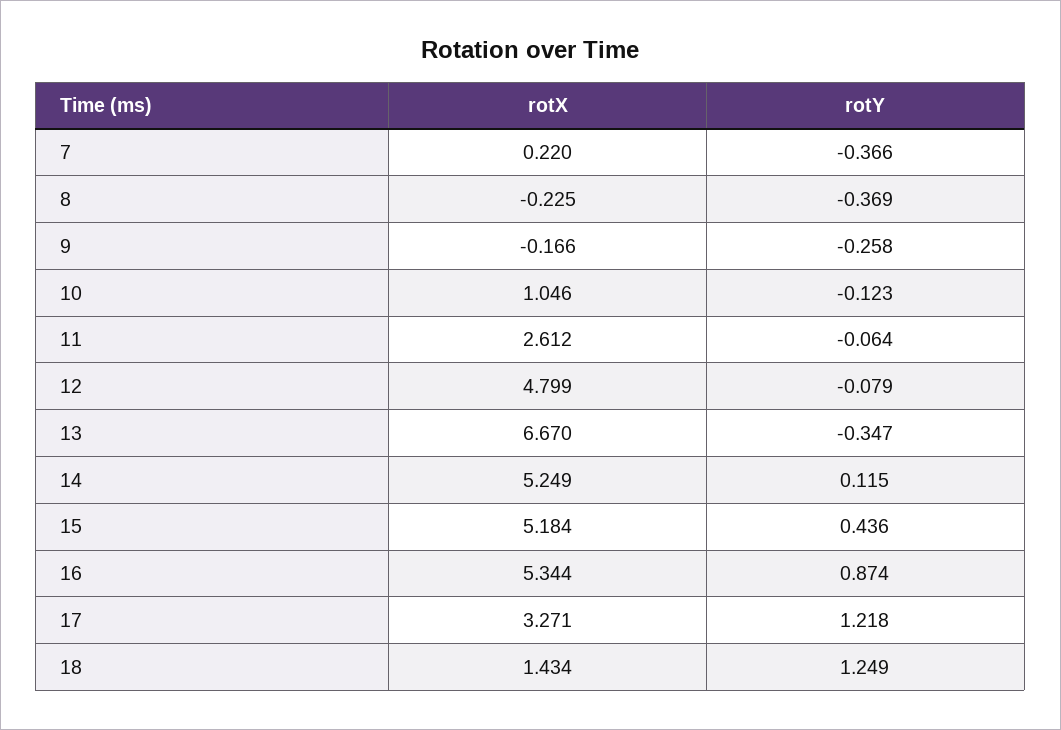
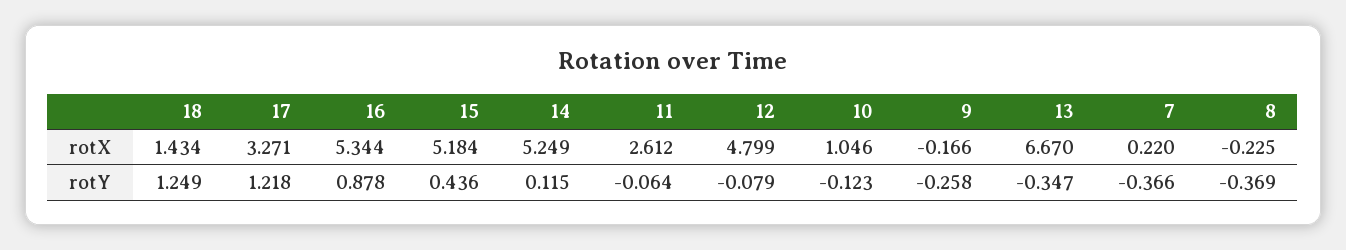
  {
    "rotX": {
      "7": 0.22,
      "8": -0.225,
      "9": -0.166,
      "10": 1.046,
      "11": 2.612,
      "12": 4.799,
      "13": 6.67,
      "14": 5.249,
      "15": 5.184,
      "16": 5.344,
      "17": 3.271,
      "18": 1.434
    },
    "rotY": {
      "7": -0.366,
      "8": -0.369,
      "9": -0.258,
      "10": -0.123,
      "11": -0.064,
      "12": -0.079,
      "13": -0.347,
      "14": 0.115,
      "15": 0.436,
-     "16": 0.874,
+     "16": 0.878,
      "17": 1.218,
      "18": 1.249
    }
  }

